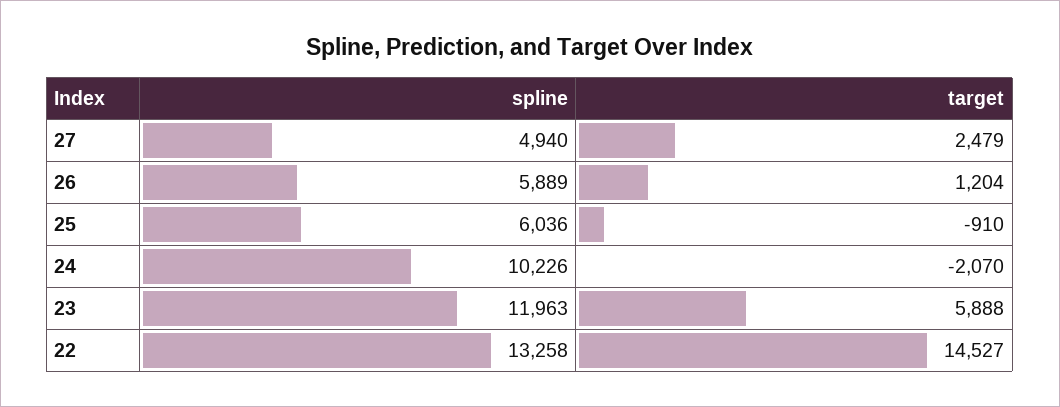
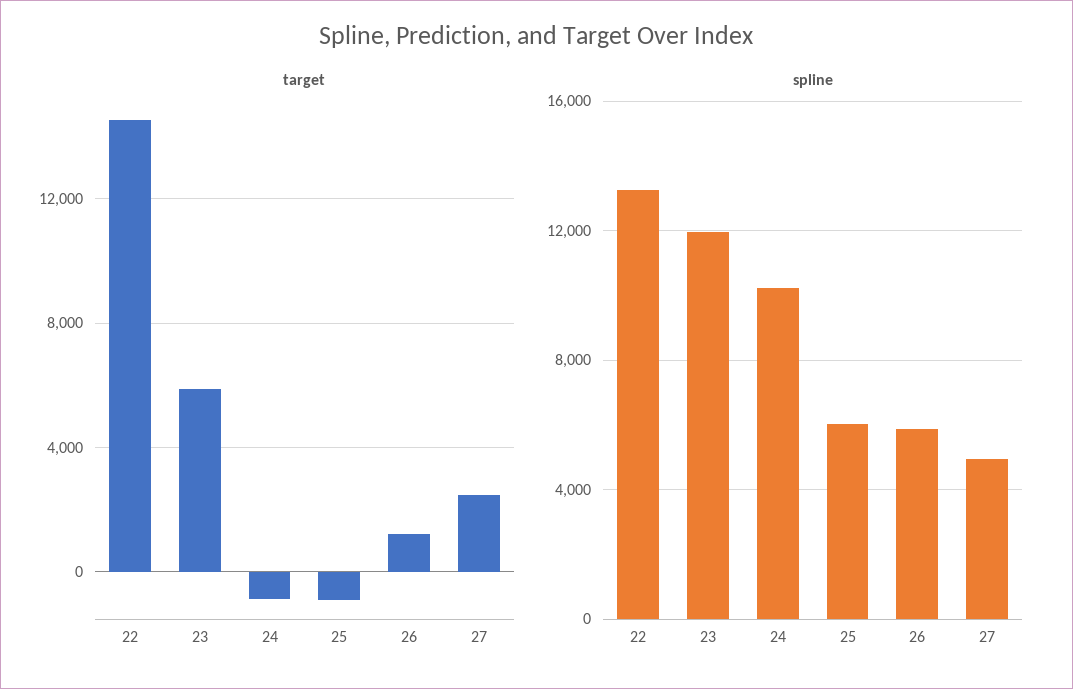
  {
    "spline": {
      "27": 4940,
      "26": 5889,
      "25": 6036,
      "24": 10226,
      "23": 11963,
      "22": 13258
    },
    "target": {
      "27": 2479,
      "26": 1204,
      "25": -910,
-     "24": -2070,
+     "24": -1000,
      "23": 5888,
      "22": 14527
    }
  }

